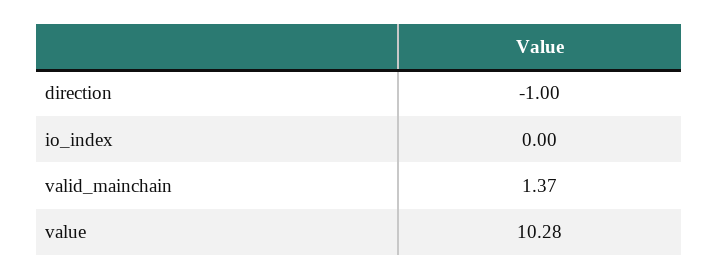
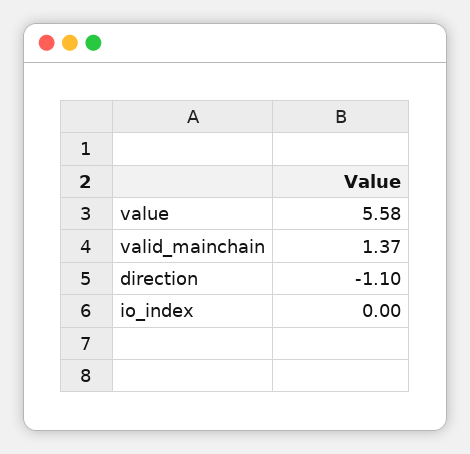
  {
-   "direction": -1,
+   "direction": -1.1,
    "io_index": 0,
    "valid_mainchain": 1.37,
-   "value": 10.28
+   "value": 5.58
  }

